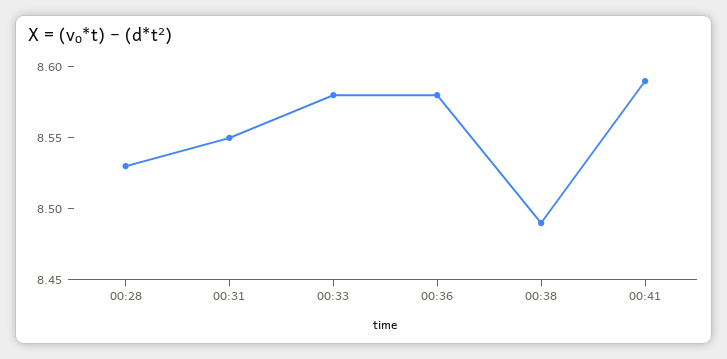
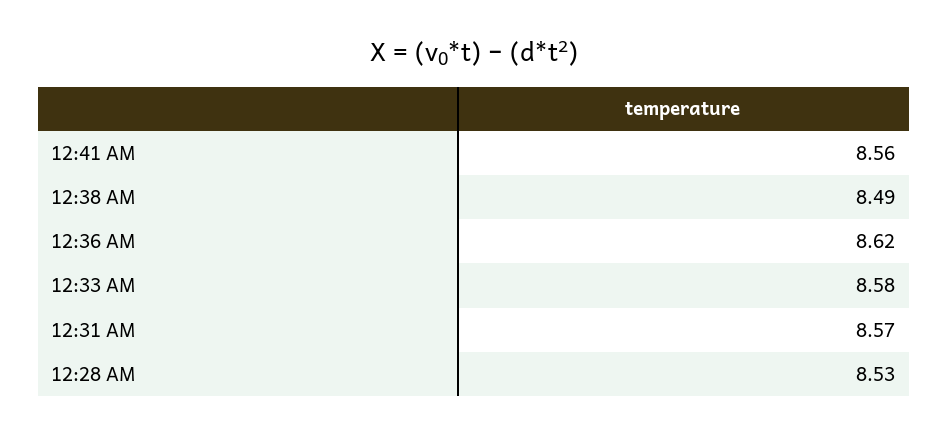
  {
    "00:28": 8.53,
-   "00:31": 8.55,
+   "00:31": 8.57,
    "00:33": 8.58,
-   "00:36": 8.58,
+   "00:36": 8.62,
    "00:38": 8.49,
-   "00:41": 8.59
+   "00:41": 8.56
  }

